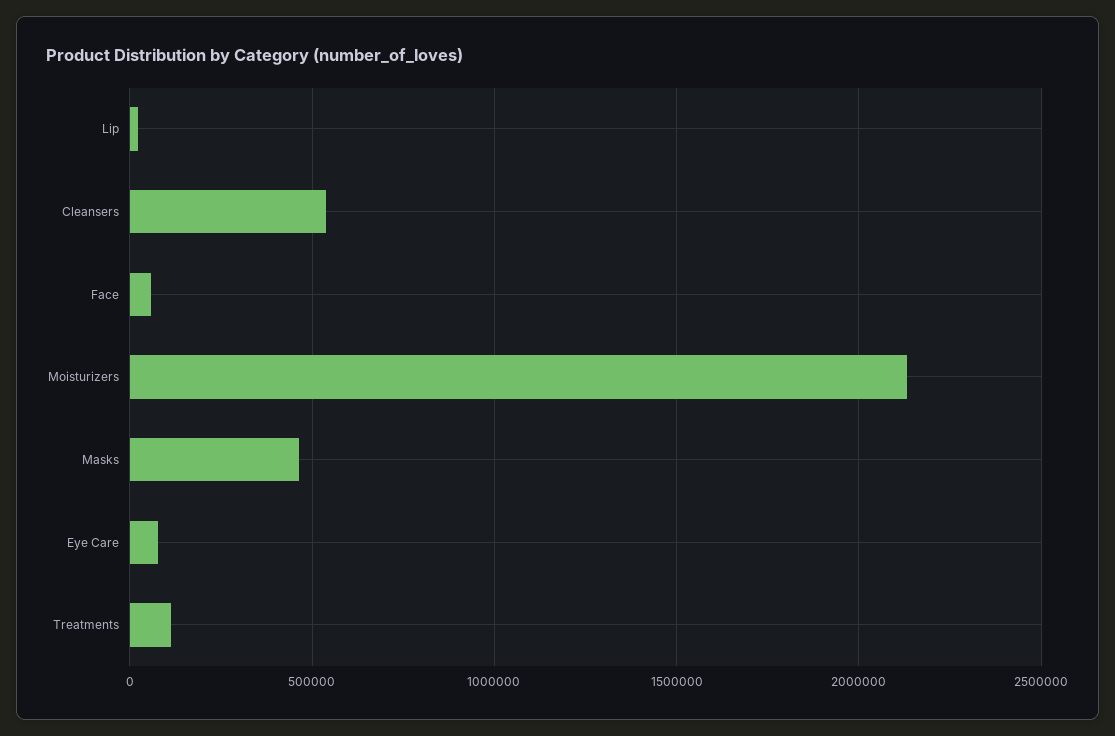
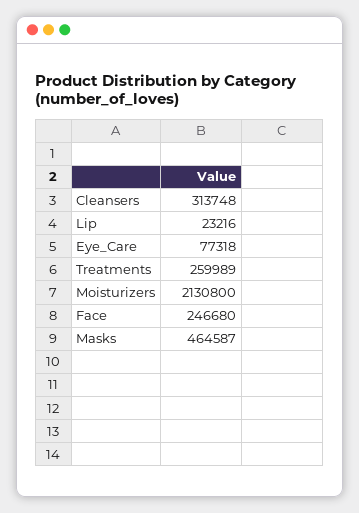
  {
    "Lip": 23216,
-   "Cleansers": 550000,
+   "Cleansers": 313748,
-   "Face": 50000,
+   "Face": 246680,
    "Moisturizers": 2130800,
    "Masks": 464587,
    "Eye Care": 77318,
-   "Treatments": 100000
+   "Treatments": 259989
  }

